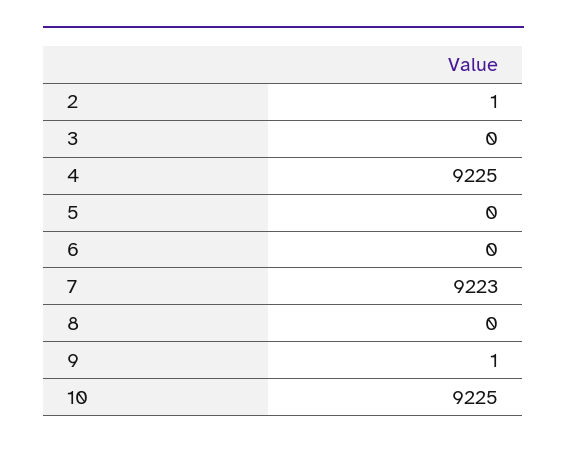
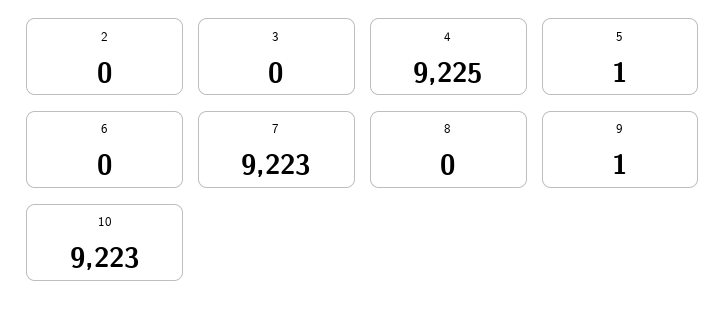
  {
-   "2": 1,
+   "2": 0,
    "3": 0,
    "4": 9225,
-   "5": 0,
+   "5": 1,
    "6": 0,
    "7": 9223,
    "8": 0,
    "9": 1,
-   "10": 9225
+   "10": 9223
  }

